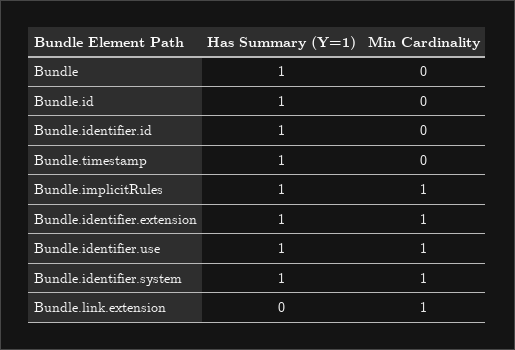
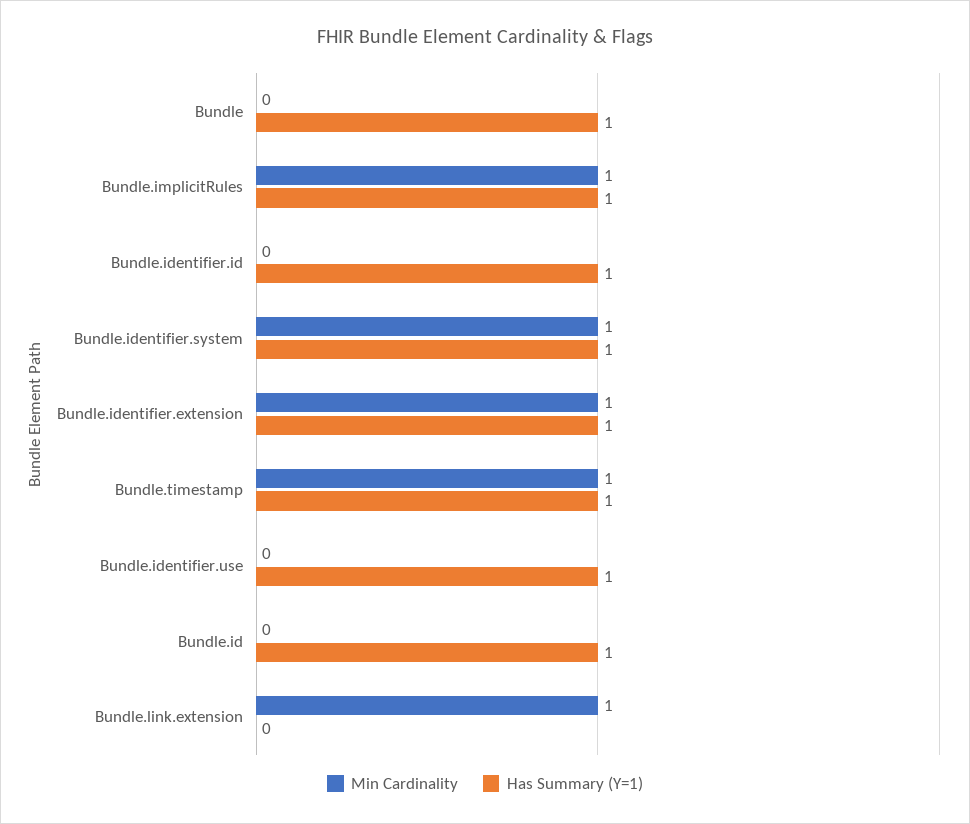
  {
    "Has Summary (Y=1)": {
      "Bundle": 1,
      "Bundle.id": 1,
      "Bundle.identifier.id": 1,
      "Bundle.timestamp": 1,
      "Bundle.implicitRules": 1,
      "Bundle.identifier.extension": 1,
      "Bundle.identifier.use": 1,
      "Bundle.identifier.system": 1,
      "Bundle.link.extension": 0
    },
    "Min Cardinality": {
      "Bundle": 0,
      "Bundle.id": 0,
      "Bundle.identifier.id": 0,
-     "Bundle.timestamp": 0,
+     "Bundle.timestamp": 1,
      "Bundle.implicitRules": 1,
      "Bundle.identifier.extension": 1,
-     "Bundle.identifier.use": 1,
+     "Bundle.identifier.use": 0,
      "Bundle.identifier.system": 1,
      "Bundle.link.extension": 1
    }
  }

